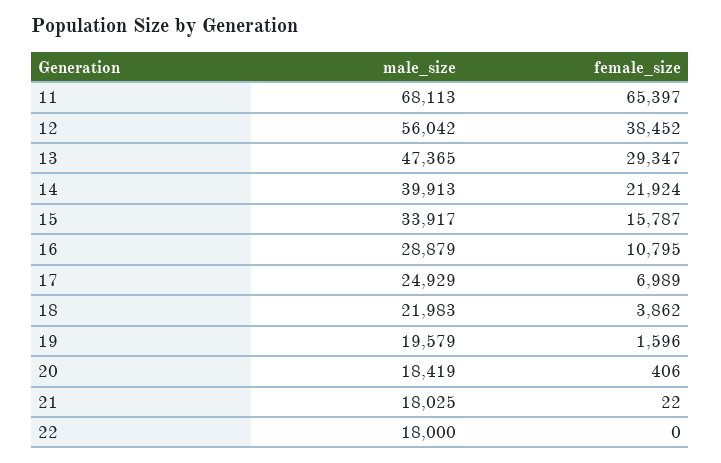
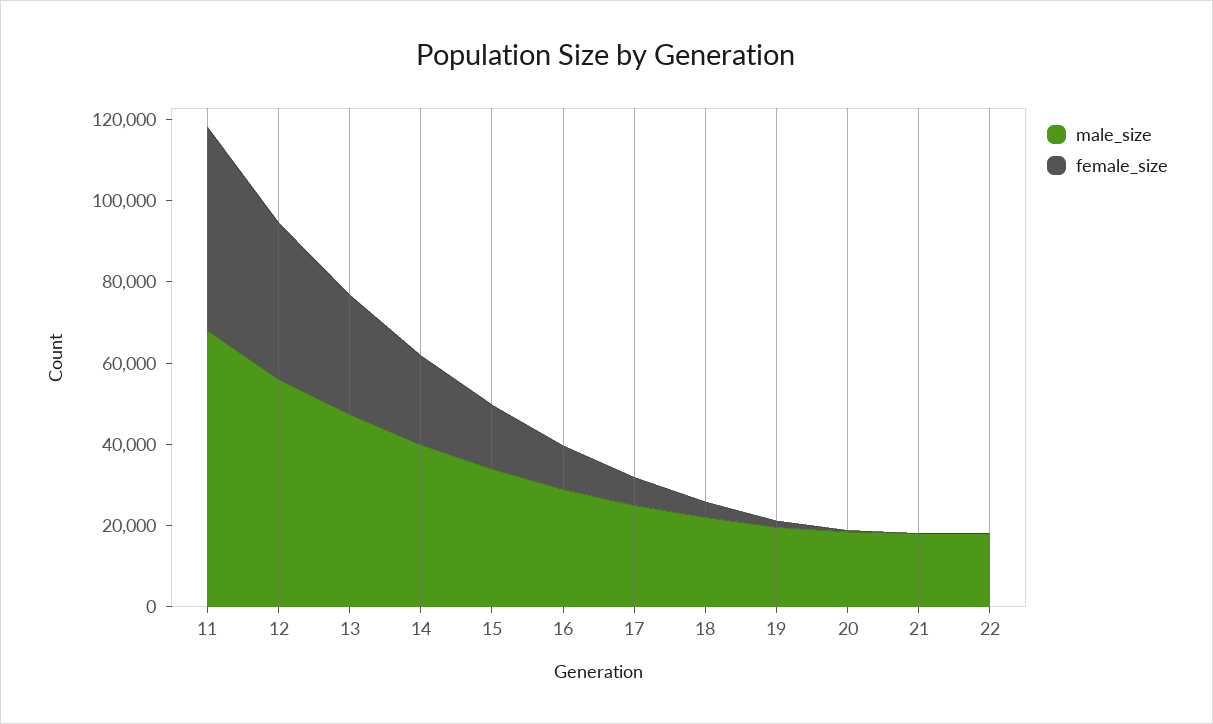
  {
    "male_size": {
      "11": 68113,
      "12": 56042,
      "13": 47365,
      "14": 39913,
      "15": 33917,
      "16": 28879,
      "17": 24929,
      "18": 21983,
      "19": 19579,
      "20": 18419,
      "21": 18025,
      "22": 18000
    },
    "female_size": {
-     "11": 65397,
+     "11": 50000,
      "12": 38452,
      "13": 29347,
      "14": 21924,
      "15": 15787,
      "16": 10795,
      "17": 6989,
      "18": 3862,
      "19": 1596,
      "20": 406,
      "21": 22,
      "22": 0
    }
  }

